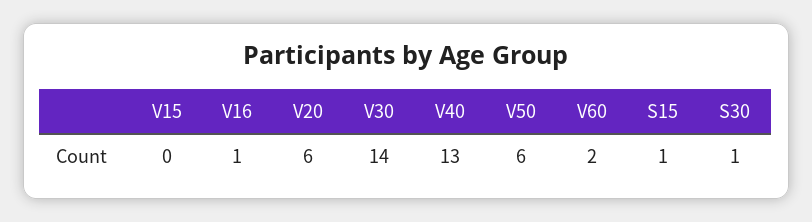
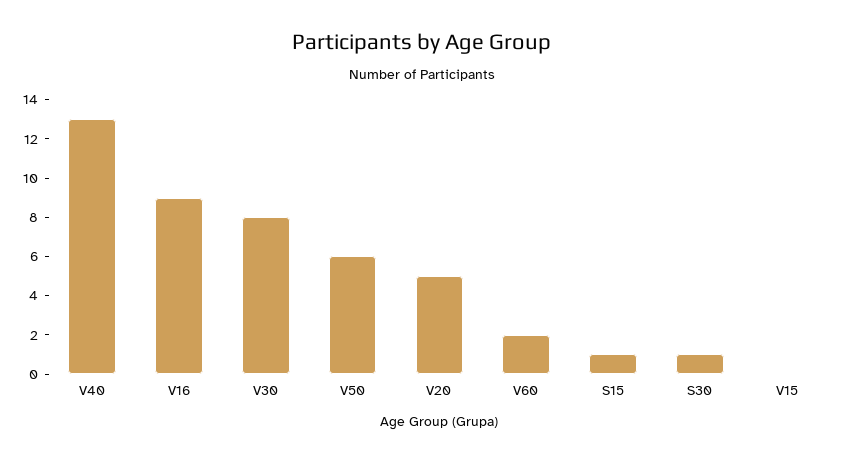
  {
    "V15": 0,
-   "V16": 1,
+   "V16": 9,
-   "V20": 6,
+   "V20": 5,
-   "V30": 14,
+   "V30": 8,
    "V40": 13,
    "V50": 6,
    "V60": 2,
    "S15": 1,
    "S30": 1
  }

